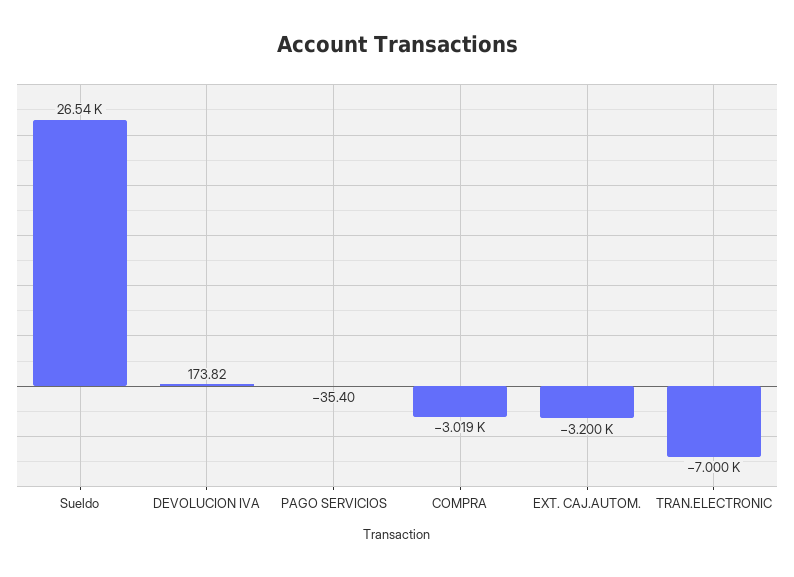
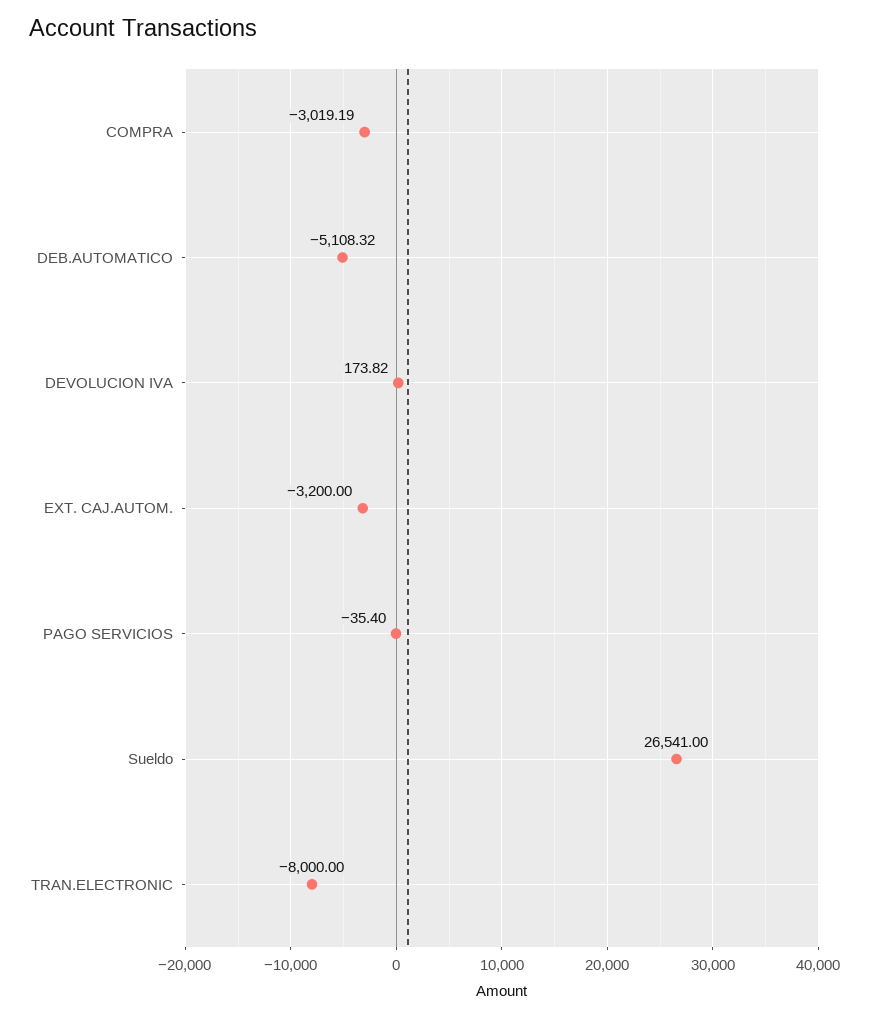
  {
    "Sueldo": 26541,
    "DEVOLUCION IVA": 173.82,
    "PAGO SERVICIOS": -35.4,
    "COMPRA": -3019.19,
    "EXT. CAJ.AUTOM.": -3200,
-   "TRAN.ELECTRONIC": -7000
+   "TRAN.ELECTRONIC": -8000,
+   "DEB.AUTOMATICO": -5108.32
  }

